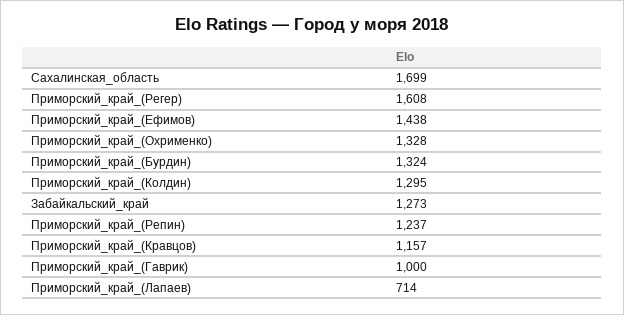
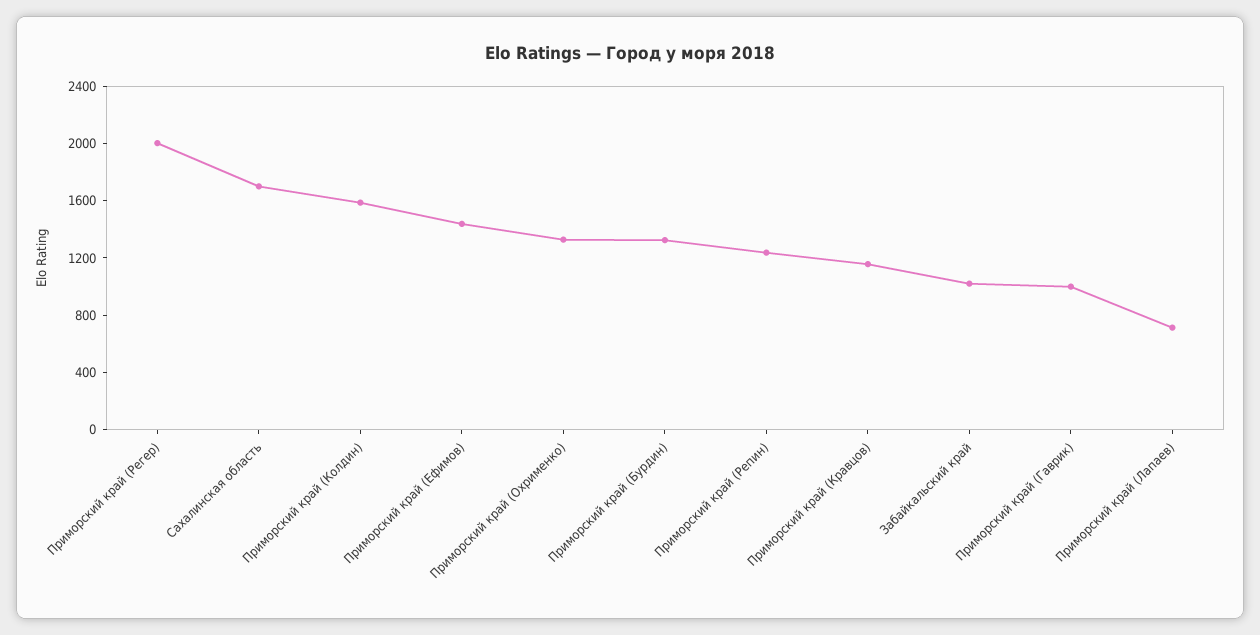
  {
    "Сахалинская_область": 1699,
-   "Приморский_край_(Регер)": 1608,
+   "Приморский_край_(Регер)": 2000,
    "Приморский_край_(Ефимов)": 1438,
    "Приморский_край_(Охрименко)": 1328,
    "Приморский_край_(Бурдин)": 1324,
-   "Приморский_край_(Колдин)": 1295,
+   "Приморский_край_(Колдин)": 1600,
-   "Забайкальский_край": 1273,
+   "Забайкальский_край": 1000,
    "Приморский_край_(Репин)": 1237,
    "Приморский_край_(Кравцов)": 1157,
    "Приморский_край_(Гаврик)": 1000,
    "Приморский_край_(Лапаев)": 714
  }

